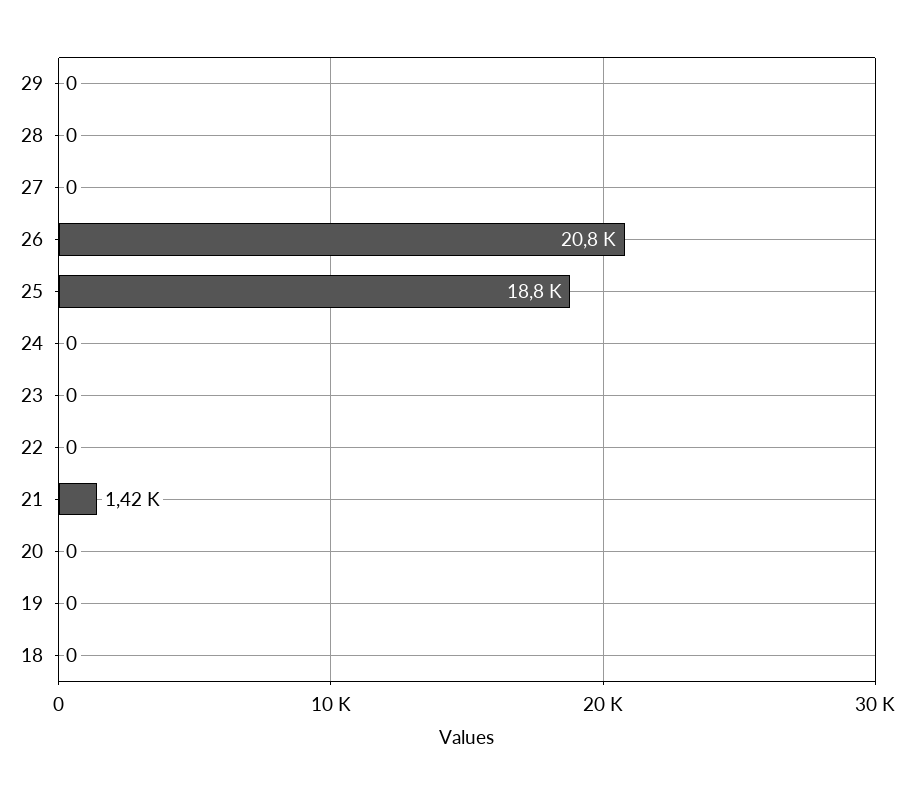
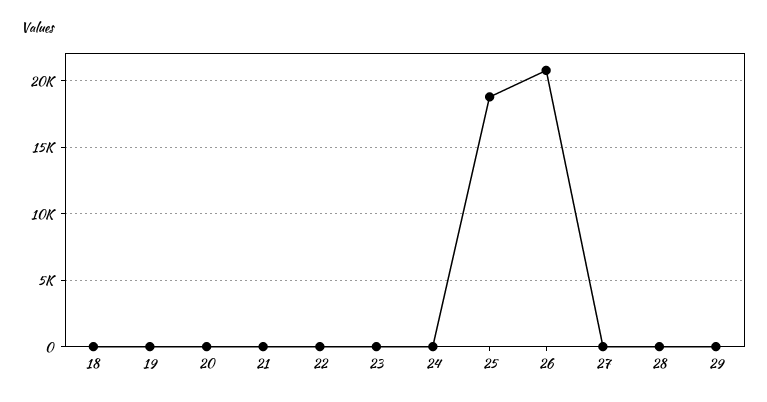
  {
    "29": 0,
    "28": 0,
    "27": 0,
    "26": 20800,
    "25": 18800,
    "24": 0,
    "23": 0,
    "22": 0,
-   "21": 1420,
+   "21": 0,
    "20": 0,
    "19": 0,
    "18": 0
  }

